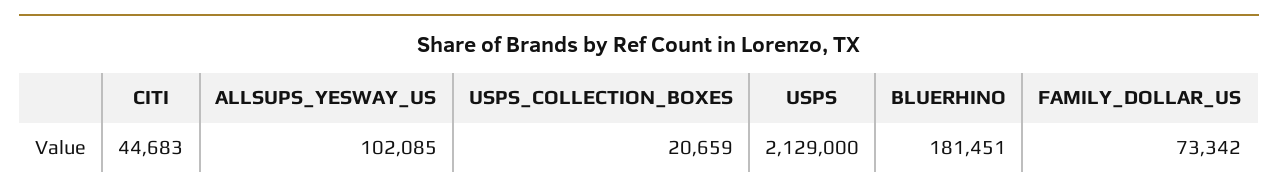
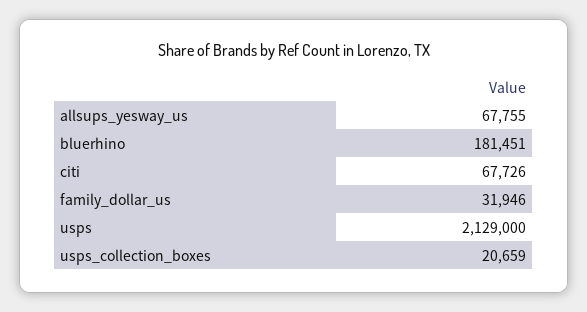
  {
-   "CITI": 44683,
+   "CITI": 67726,
-   "ALLSUPS_YESWAY_US": 102085,
+   "ALLSUPS_YESWAY_US": 67755,
    "USPS_COLLECTION_BOXES": 20659,
    "USPS": 2129000,
    "BLUERHINO": 181451,
-   "FAMILY_DOLLAR_US": 73342
+   "FAMILY_DOLLAR_US": 31946
  }

